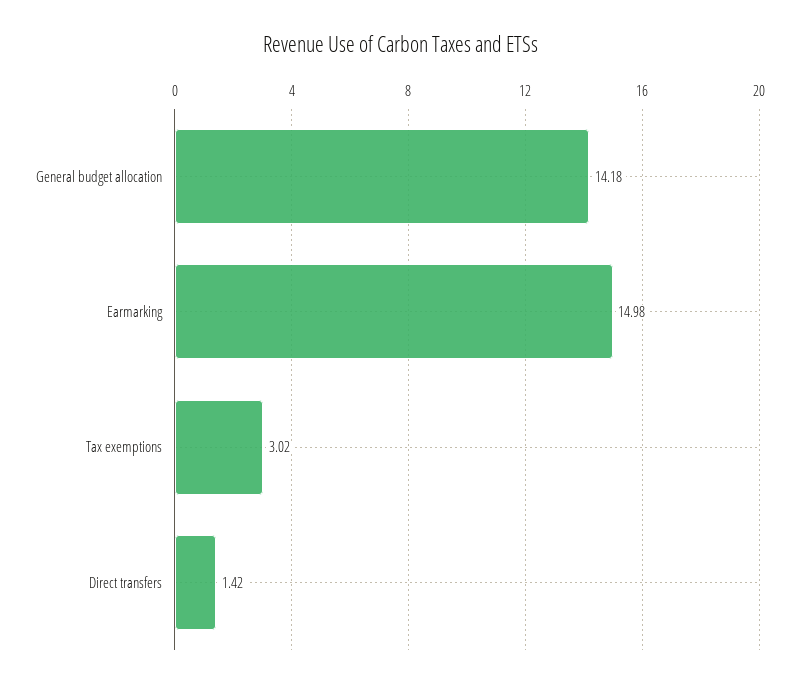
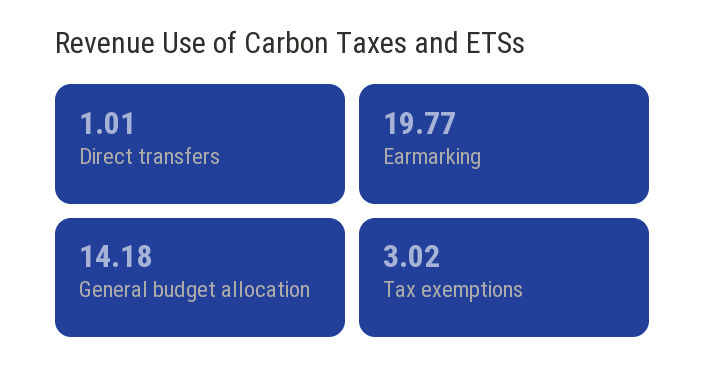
  {
    "General budget allocation": 14.18,
-   "Earmarking": 14.98,
+   "Earmarking": 19.77,
    "Tax exemptions": 3.02,
-   "Direct transfers": 1.42
+   "Direct transfers": 1.01
  }

